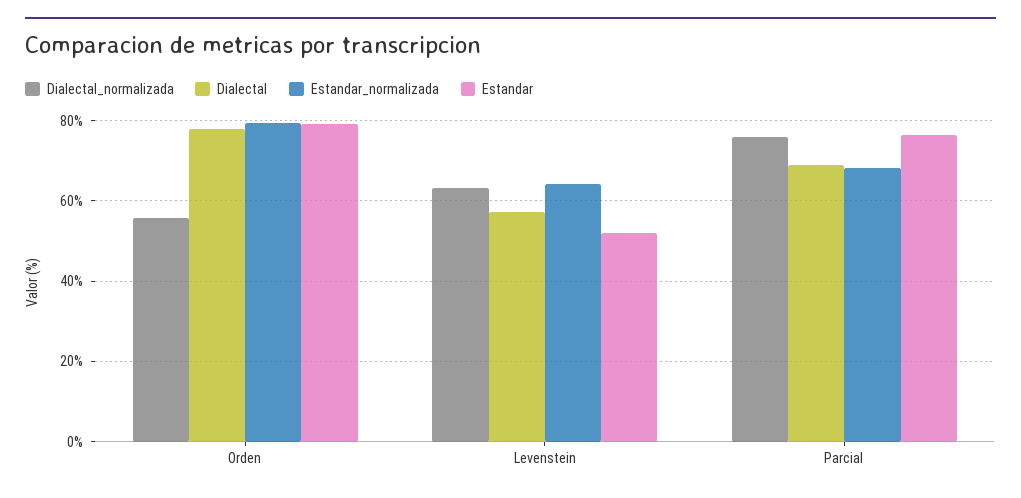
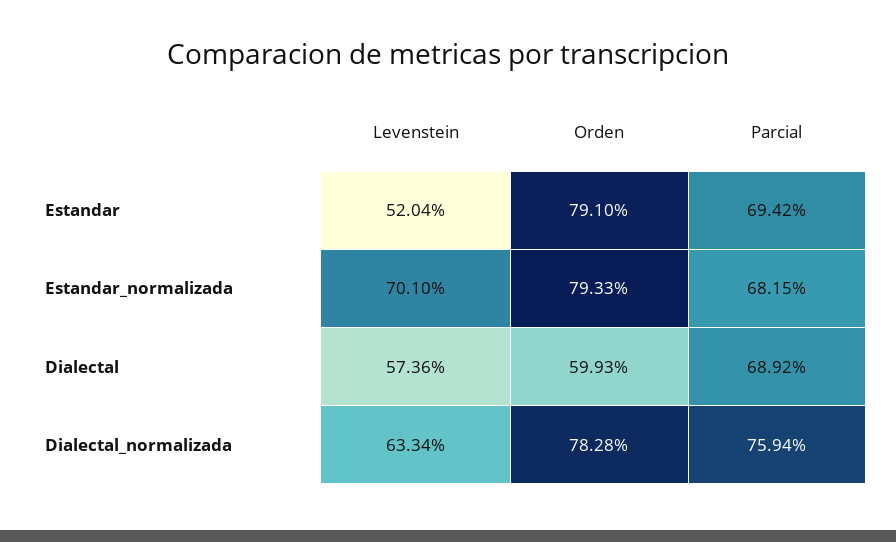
  {
    "Dialectal_normalizada": {
-     "Orden": 56,
+     "Orden": 78.28,
      "Levenstein": 63.34,
      "Parcial": 75.94
    },
    "Dialectal": {
-     "Orden": 78,
+     "Orden": 59.93,
      "Levenstein": 57.36,
      "Parcial": 68.92
    },
    "Estandar_normalizada": {
      "Orden": 79.33,
-     "Levenstein": 64,
+     "Levenstein": 70.1,
      "Parcial": 68.15
    },
    "Estandar": {
      "Orden": 79.1,
      "Levenstein": 52.04,
-     "Parcial": 76
+     "Parcial": 69.42
    }
  }

